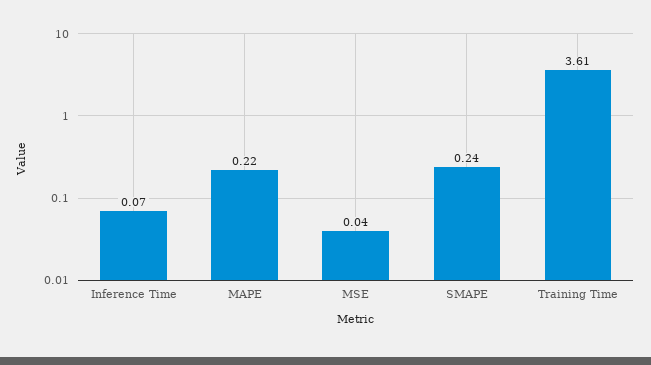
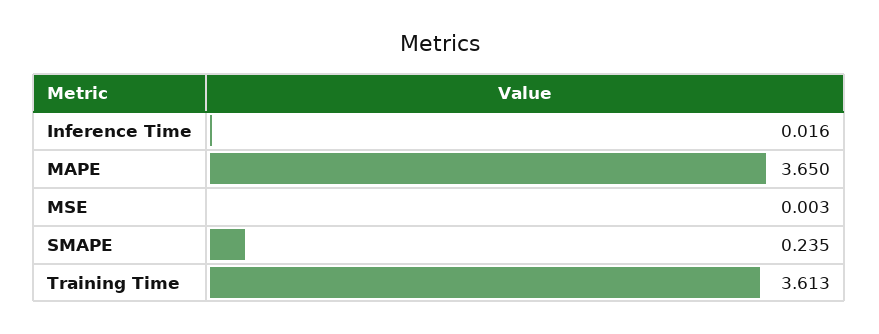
  {
-   "Inference Time": 0.07,
+   "Inference Time": 0.016,
-   "MAPE": 0.22,
+   "MAPE": 3.65,
-   "MSE": 0.04,
+   "MSE": 0.003,
    "SMAPE": 0.235,
    "Training Time": 3.613
  }

